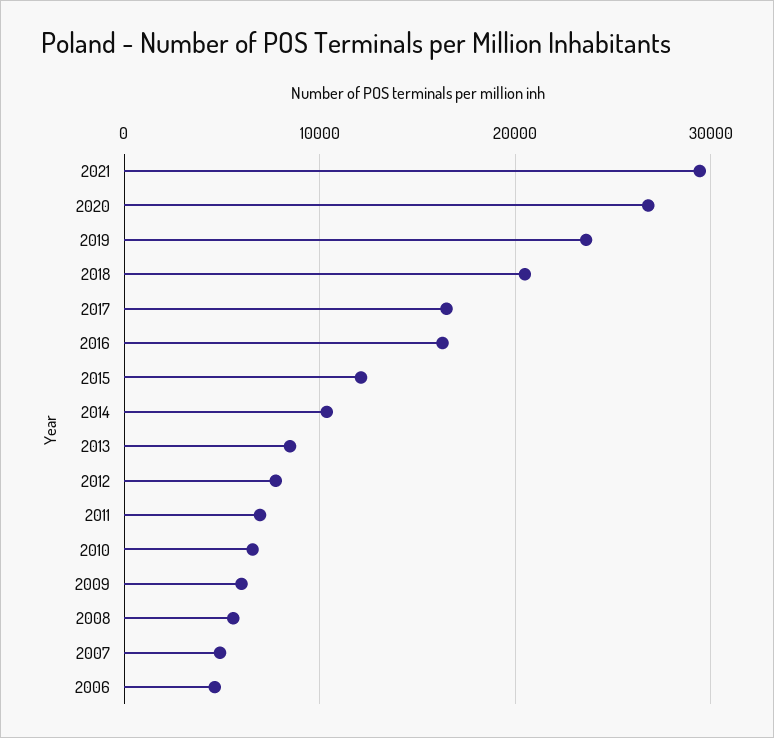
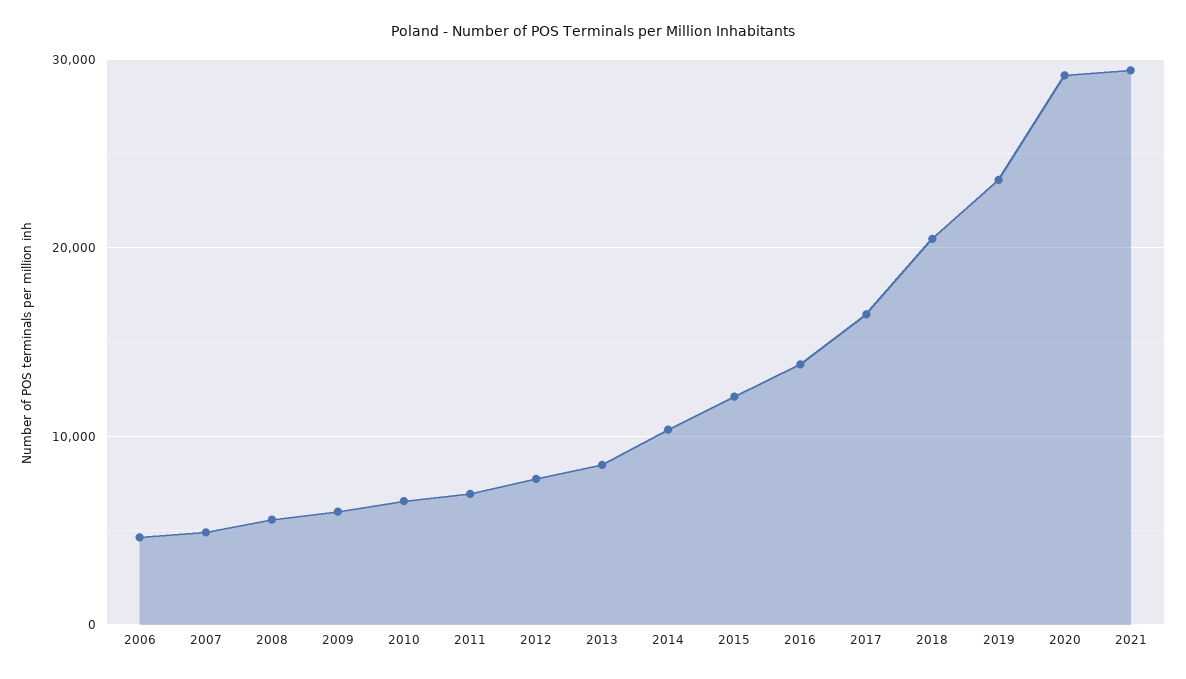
  {
    "2021": 29000,
-   "2020": 27000,
+   "2020": 29000,
    "2019": 24000,
    "2018": 20000,
    "2017": 16000,
-   "2016": 16000,
+   "2016": 14000,
    "2015": 12000,
    "2014": 10000,
    "2013": 8000,
    "2012": 8000,
    "2011": 7000,
    "2010": 7000,
    "2009": 6000,
    "2008": 6000,
    "2007": 5000,
    "2006": 5000
  }

